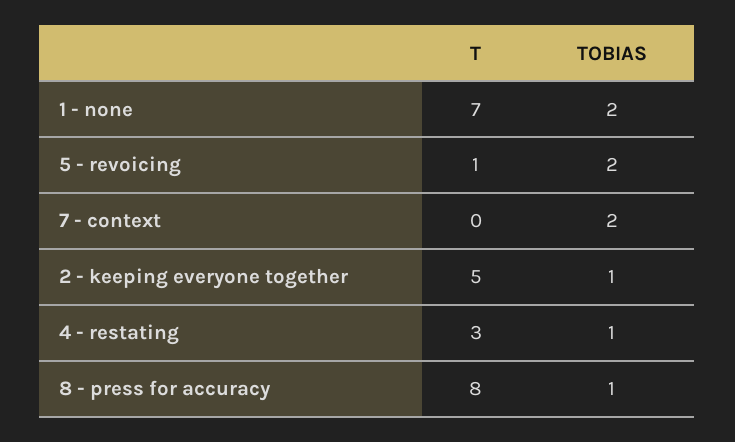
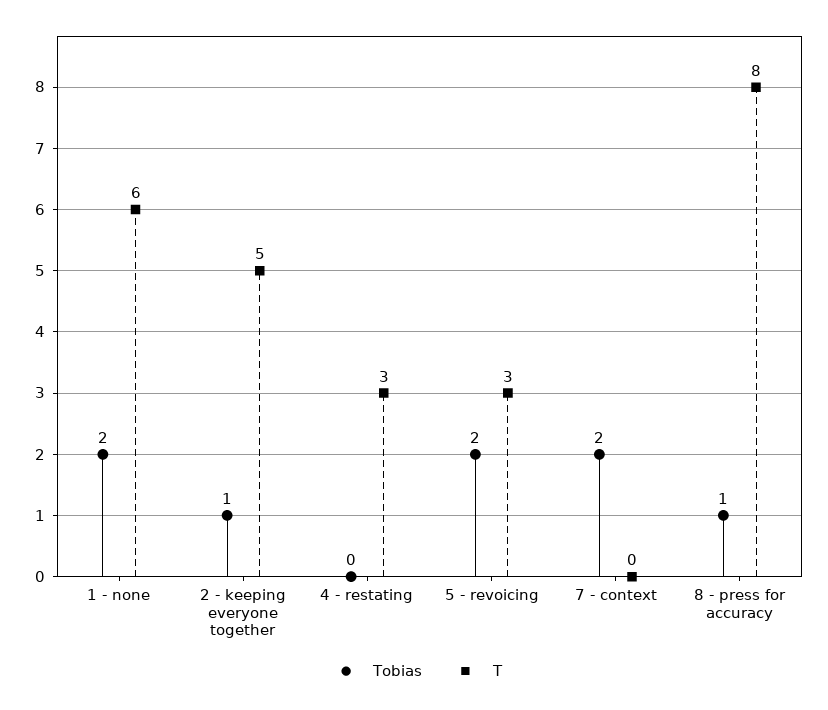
  {
    "T": {
-     "1 - none": 7,
+     "1 - none": 6,
-     "5 - revoicing": 1,
+     "5 - revoicing": 3,
      "7 - context": 0,
      "2 - keeping everyone together": 5,
      "4 - restating": 3,
      "8 - press for accuracy": 8
    },
    "TOBIAS": {
      "1 - none": 2,
      "5 - revoicing": 2,
      "7 - context": 2,
      "2 - keeping everyone together": 1,
-     "4 - restating": 1,
+     "4 - restating": 0,
      "8 - press for accuracy": 1
    }
  }

